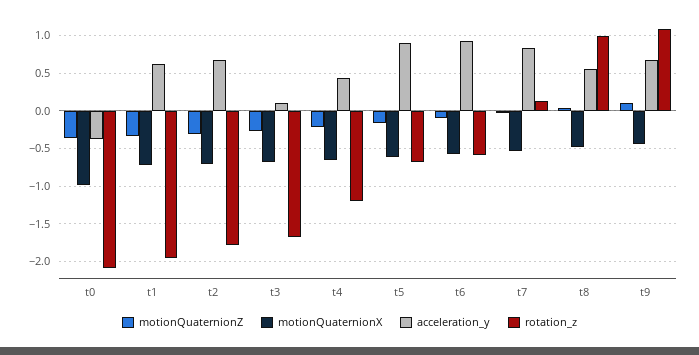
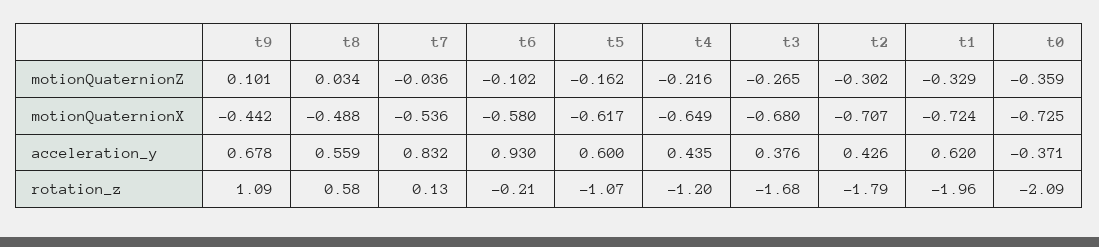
  {
    "motionQuaternionZ": {
      "t0": -0.359,
      "t1": -0.329,
      "t2": -0.302,
      "t3": -0.265,
      "t4": -0.216,
      "t5": -0.162,
      "t6": -0.102,
      "t7": -0.036,
      "t8": 0.034,
      "t9": 0.101
    },
    "motionQuaternionX": {
-     "t0": -1,
+     "t0": -0.725,
      "t1": -0.724,
      "t2": -0.707,
      "t3": -0.68,
      "t4": -0.649,
      "t5": -0.617,
      "t6": -0.58,
      "t7": -0.536,
      "t8": -0.488,
      "t9": -0.442
    },
    "acceleration_y": {
      "t0": -0.371,
      "t1": 0.62,
-     "t2": 0.7,
+     "t2": 0.426,
-     "t3": 0.1,
+     "t3": 0.376,
      "t4": 0.435,
-     "t5": 0.9,
+     "t5": 0.6,
      "t6": 0.93,
      "t7": 0.832,
      "t8": 0.559,
      "t9": 0.678
    },
    "rotation_z": {
      "t0": -2.09,
      "t1": -1.96,
      "t2": -1.79,
      "t3": -1.68,
      "t4": -1.2,
-     "t5": -0.7,
+     "t5": -1.07,
-     "t6": -0.6,
+     "t6": -0.21,
      "t7": 0.13,
-     "t8": 1,
+     "t8": 0.58,
      "t9": 1.09
    }
  }

